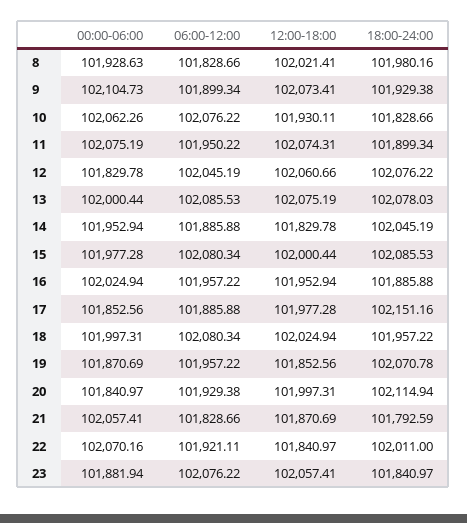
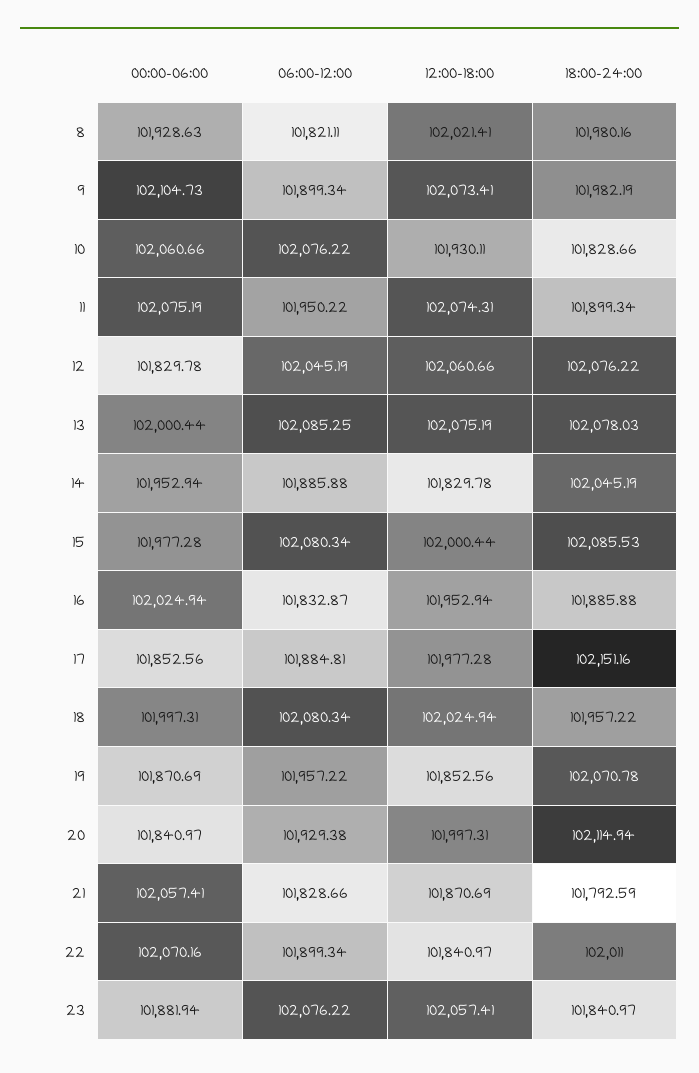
  {
    "00:00-06:00": {
      "8": 101928.63,
      "9": 102104.73,
-     "10": 102062.26,
+     "10": 102060.66,
      "11": 102075.19,
      "12": 101829.78,
      "13": 102000.44,
      "14": 101952.94,
      "15": 101977.28,
      "16": 102024.94,
      "17": 101852.56,
      "18": 101997.31,
      "19": 101870.69,
      "20": 101840.97,
      "21": 102057.41,
      "22": 102070.16,
      "23": 101881.94
    },
    "06:00-12:00": {
-     "8": 101828.66,
+     "8": 101821.11,
      "9": 101899.34,
      "10": 102076.22,
      "11": 101950.22,
      "12": 102045.19,
-     "13": 102085.53,
+     "13": 102085.25,
      "14": 101885.88,
      "15": 102080.34,
-     "16": 101957.22,
+     "16": 101832.87,
-     "17": 101885.88,
+     "17": 101884.81,
      "18": 102080.34,
      "19": 101957.22,
      "20": 101929.38,
      "21": 101828.66,
-     "22": 101921.11,
+     "22": 101899.34,
      "23": 102076.22
    },
    "12:00-18:00": {
      "8": 102021.41,
      "9": 102073.41,
      "10": 101930.11,
      "11": 102074.31,
      "12": 102060.66,
      "13": 102075.19,
      "14": 101829.78,
      "15": 102000.44,
      "16": 101952.94,
      "17": 101977.28,
      "18": 102024.94,
      "19": 101852.56,
      "20": 101997.31,
      "21": 101870.69,
      "22": 101840.97,
      "23": 102057.41
    },
    "18:00-24:00": {
      "8": 101980.16,
-     "9": 101929.38,
+     "9": 101982.19,
      "10": 101828.66,
      "11": 101899.34,
      "12": 102076.22,
      "13": 102078.03,
      "14": 102045.19,
      "15": 102085.53,
      "16": 101885.88,
      "17": 102151.16,
      "18": 101957.22,
      "19": 102070.78,
      "20": 102114.94,
      "21": 101792.59,
      "22": 102011,
      "23": 101840.97
    }
  }

